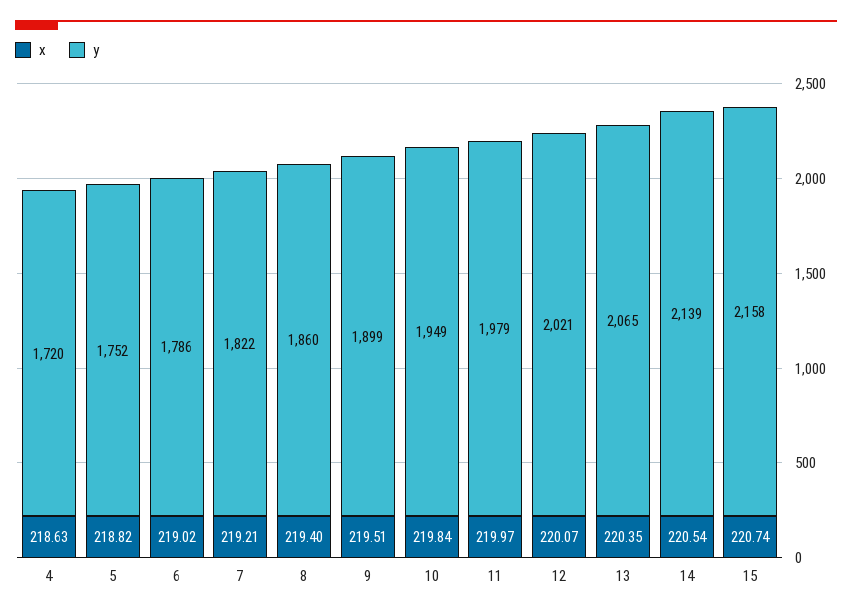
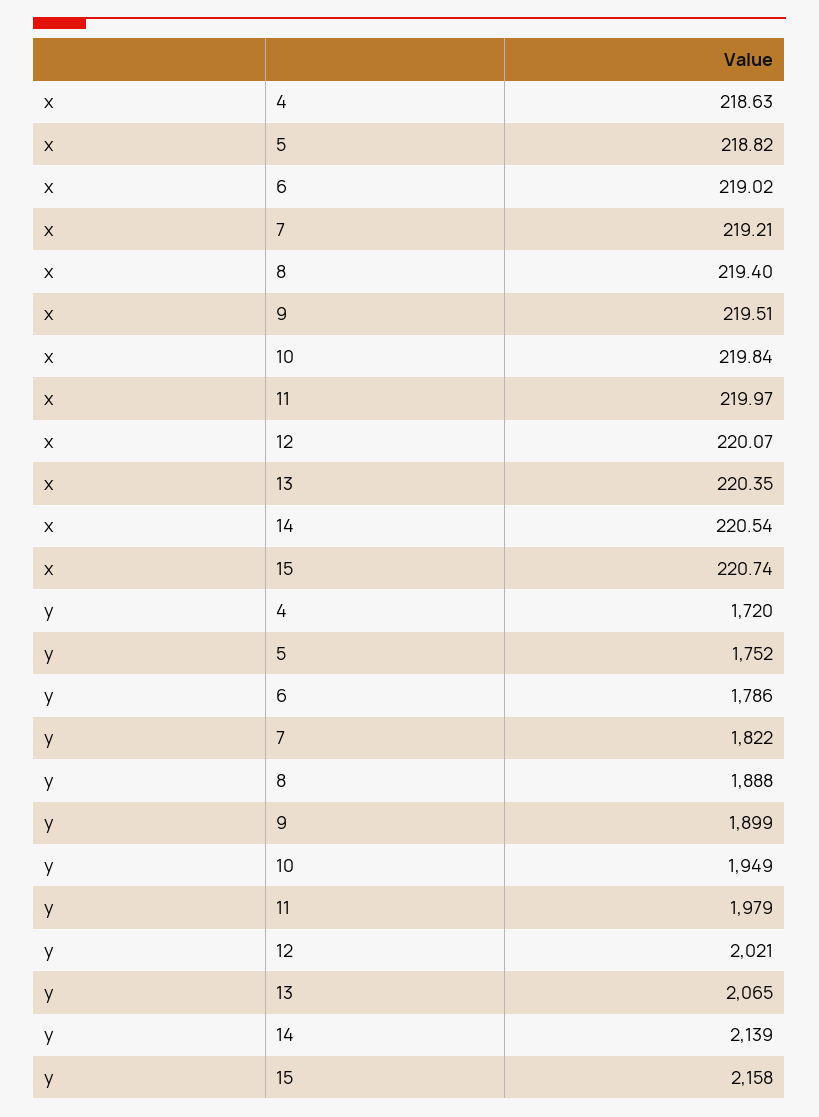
  {
    "x": {
      "4": 218.63,
      "5": 218.82,
      "6": 219.02,
      "7": 219.21,
      "8": 219.4,
      "9": 219.51,
      "10": 219.84,
      "11": 219.97,
      "12": 220.07,
      "13": 220.35,
      "14": 220.54,
      "15": 220.74
    },
    "y": {
      "4": 1720,
      "5": 1752,
      "6": 1786,
      "7": 1822,
-     "8": 1860,
+     "8": 1888,
      "9": 1899,
      "10": 1949,
      "11": 1979,
      "12": 2021,
      "13": 2065,
      "14": 2139,
      "15": 2158
    }
  }

